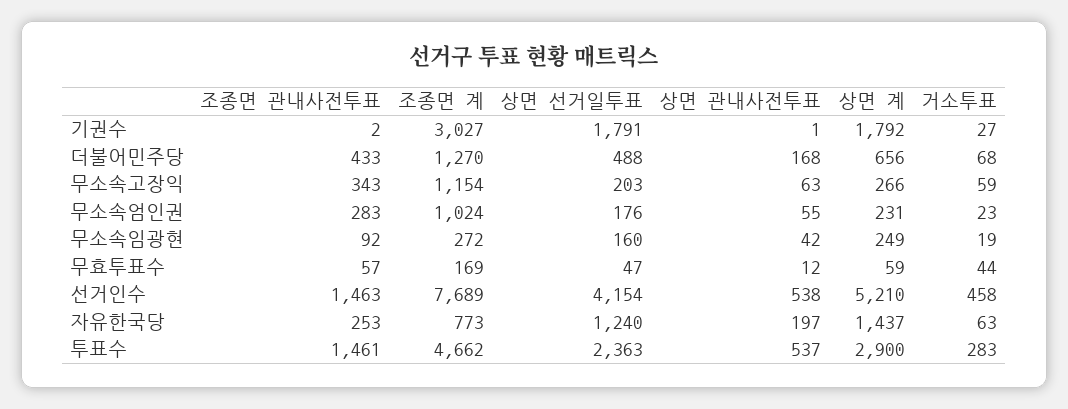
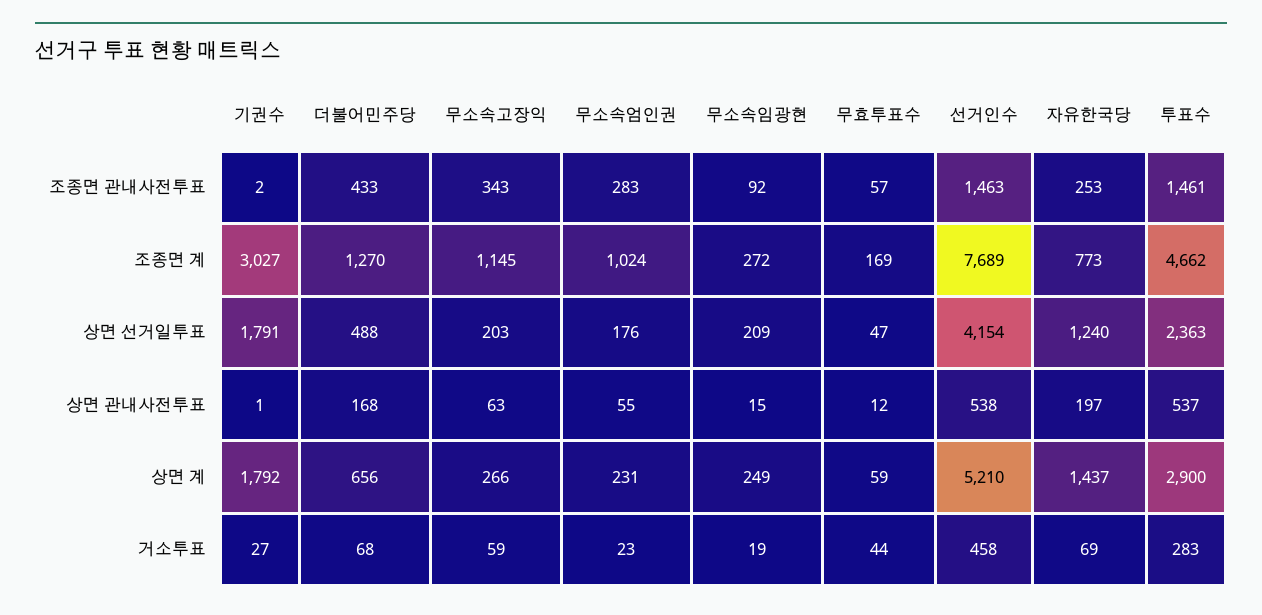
  {
    "조종면 관내사전투표": {
      "기권수": 2,
      "더불어민주당": 433,
      "무소속고장익": 343,
      "무소속엄인권": 283,
      "무소속임광현": 92,
      "무효투표수": 57,
      "선거인수": 1463,
      "자유한국당": 253,
      "투표수": 1461
    },
    "조종면 계": {
      "기권수": 3027,
      "더불어민주당": 1270,
-     "무소속고장익": 1154,
+     "무소속고장익": 1145,
      "무소속엄인권": 1024,
      "무소속임광현": 272,
      "무효투표수": 169,
      "선거인수": 7689,
      "자유한국당": 773,
      "투표수": 4662
    },
    "상면 선거일투표": {
      "기권수": 1791,
      "더불어민주당": 488,
      "무소속고장익": 203,
      "무소속엄인권": 176,
-     "무소속임광현": 160,
+     "무소속임광현": 209,
      "무효투표수": 47,
      "선거인수": 4154,
      "자유한국당": 1240,
      "투표수": 2363
    },
    "상면 관내사전투표": {
      "기권수": 1,
      "더불어민주당": 168,
      "무소속고장익": 63,
      "무소속엄인권": 55,
-     "무소속임광현": 42,
+     "무소속임광현": 15,
      "무효투표수": 12,
      "선거인수": 538,
      "자유한국당": 197,
      "투표수": 537
    },
    "상면 계": {
      "기권수": 1792,
      "더불어민주당": 656,
      "무소속고장익": 266,
      "무소속엄인권": 231,
      "무소속임광현": 249,
      "무효투표수": 59,
      "선거인수": 5210,
      "자유한국당": 1437,
      "투표수": 2900
    },
    "거소투표": {
      "기권수": 27,
      "더불어민주당": 68,
      "무소속고장익": 59,
      "무소속엄인권": 23,
      "무소속임광현": 19,
      "무효투표수": 44,
      "선거인수": 458,
-     "자유한국당": 63,
+     "자유한국당": 69,
      "투표수": 283
    }
  }

